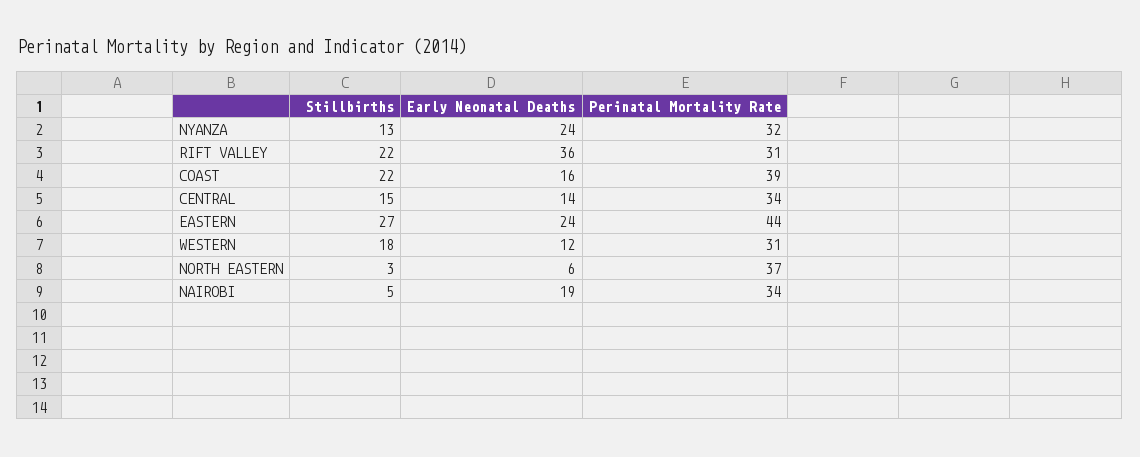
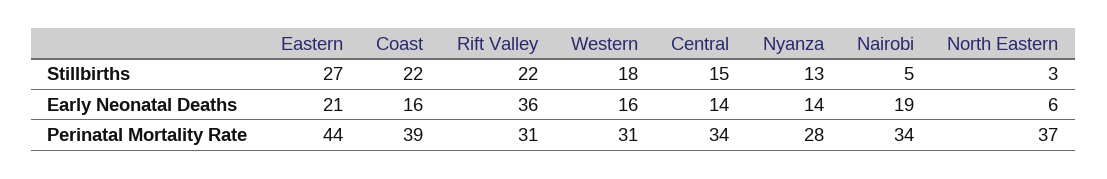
  {
    "Stillbirths": {
      "NYANZA": 13,
      "RIFT VALLEY": 22,
      "COAST": 22,
      "CENTRAL": 15,
      "EASTERN": 27,
      "WESTERN": 18,
      "NORTH EASTERN": 3,
      "NAIROBI": 5
    },
    "Early Neonatal Deaths": {
-     "NYANZA": 24,
+     "NYANZA": 14,
      "RIFT VALLEY": 36,
      "COAST": 16,
      "CENTRAL": 14,
-     "EASTERN": 24,
+     "EASTERN": 21,
-     "WESTERN": 12,
+     "WESTERN": 16,
      "NORTH EASTERN": 6,
      "NAIROBI": 19
    },
    "Perinatal Mortality Rate": {
-     "NYANZA": 32,
+     "NYANZA": 28,
      "RIFT VALLEY": 31,
      "COAST": 39,
      "CENTRAL": 34,
      "EASTERN": 44,
      "WESTERN": 31,
      "NORTH EASTERN": 37,
      "NAIROBI": 34
    }
  }

